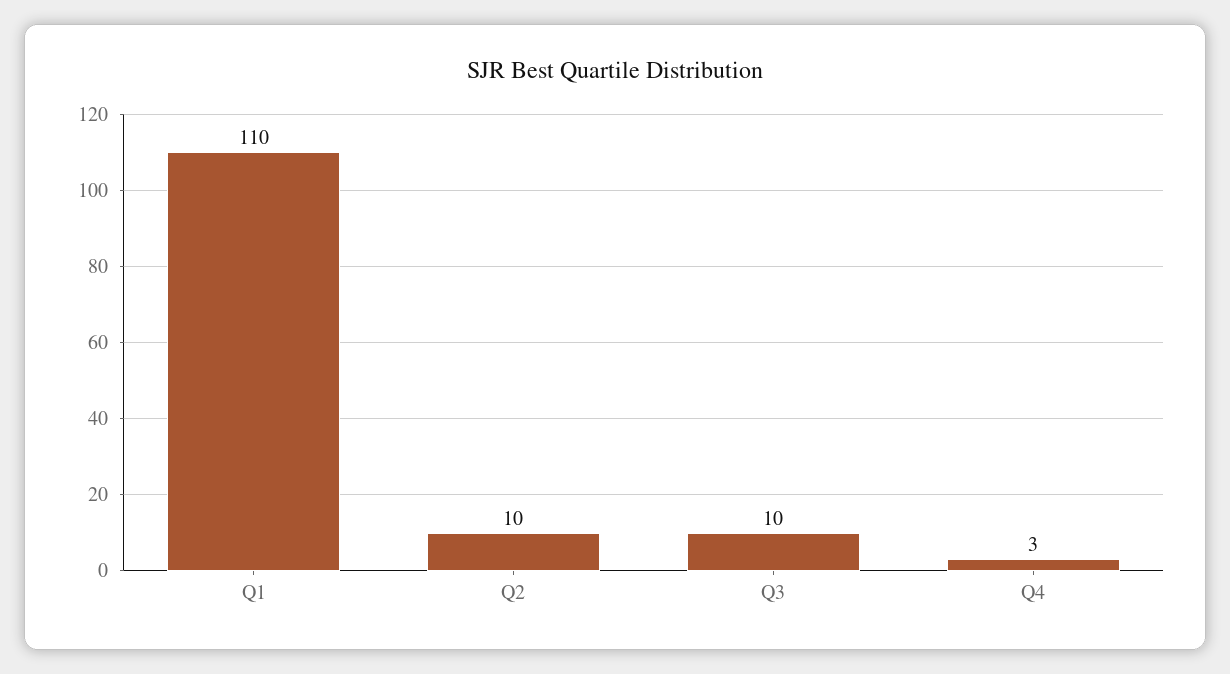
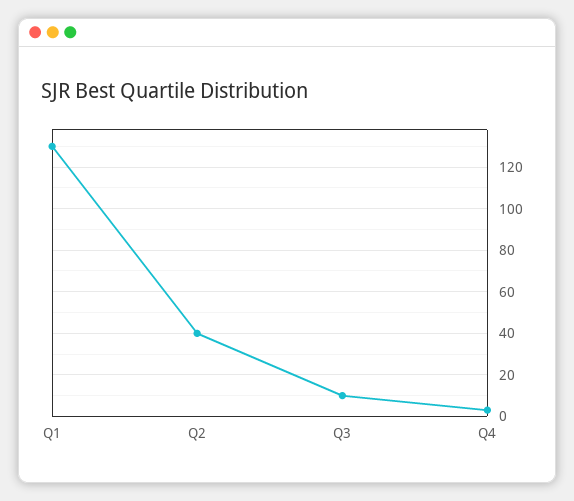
  {
-   "Q1": 110,
+   "Q1": 130,
-   "Q2": 10,
+   "Q2": 40,
    "Q3": 10,
    "Q4": 3
  }

